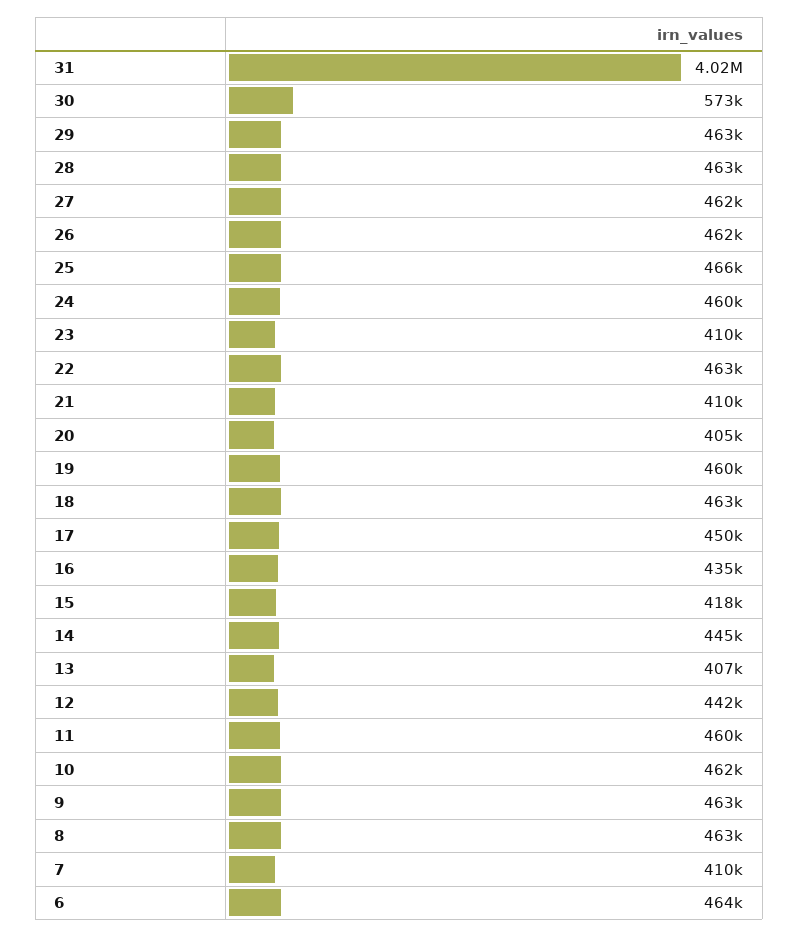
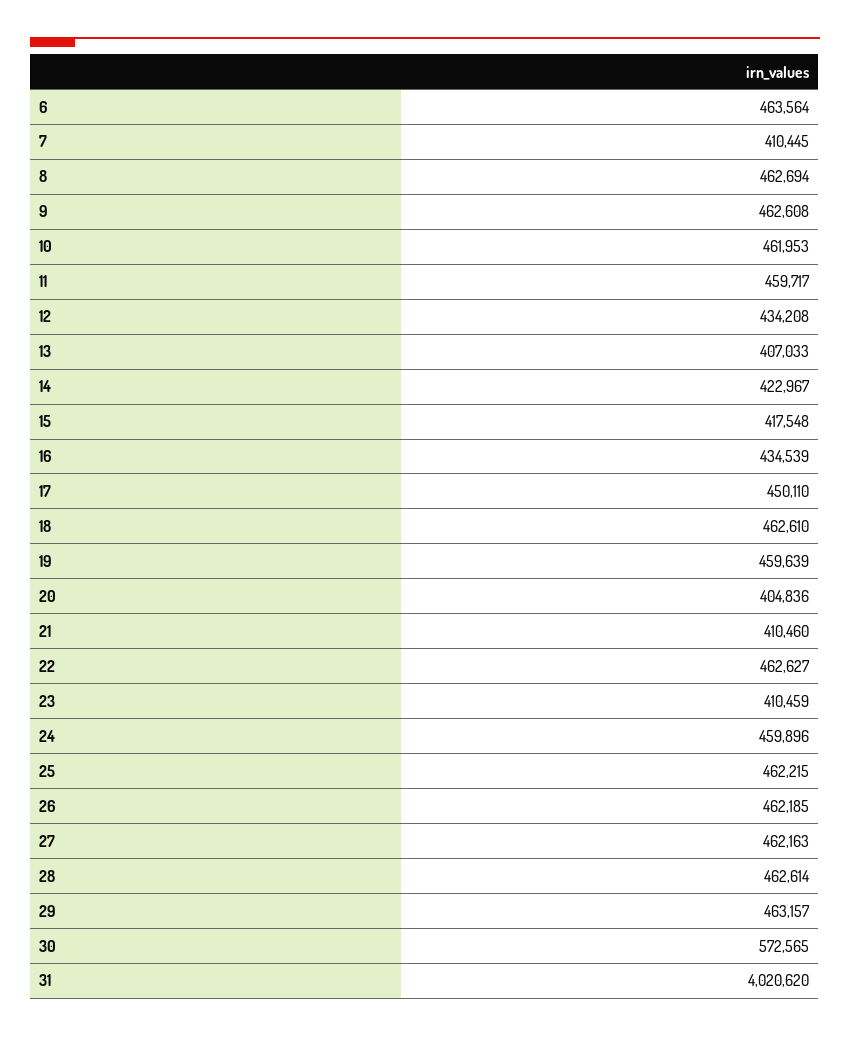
  {
    "31": 4020620,
    "30": 572565,
    "29": 463157,
    "28": 462614,
    "27": 462163,
    "26": 462185,
-   "25": 466000,
+   "25": 462215,
    "24": 459896,
    "23": 410459,
    "22": 462627,
    "21": 410460,
    "20": 404836,
    "19": 459639,
    "18": 462610,
    "17": 450110,
    "16": 434539,
    "15": 417548,
-   "14": 445000,
+   "14": 422967,
    "13": 407033,
-   "12": 442000,
+   "12": 434208,
    "11": 459717,
    "10": 461953,
    "9": 462608,
    "8": 462694,
    "7": 410445,
    "6": 463564
  }

